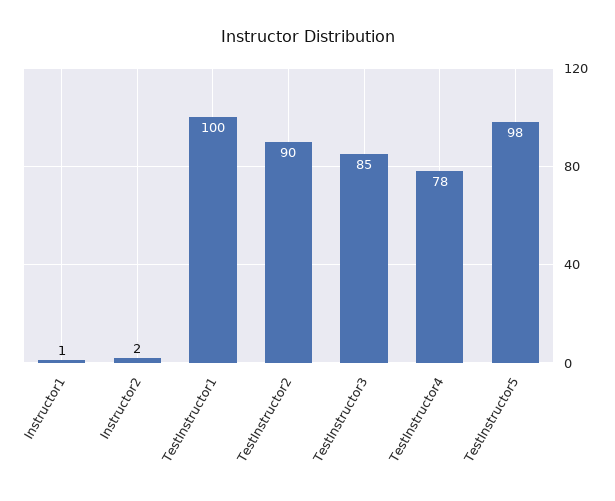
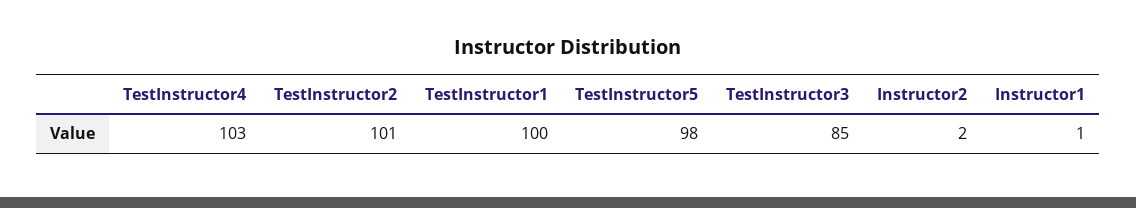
  {
    "Instructor1": 1,
    "Instructor2": 2,
    "TestInstructor1": 100,
-   "TestInstructor2": 90,
+   "TestInstructor2": 101,
    "TestInstructor3": 85,
-   "TestInstructor4": 78,
+   "TestInstructor4": 103,
    "TestInstructor5": 98
  }

